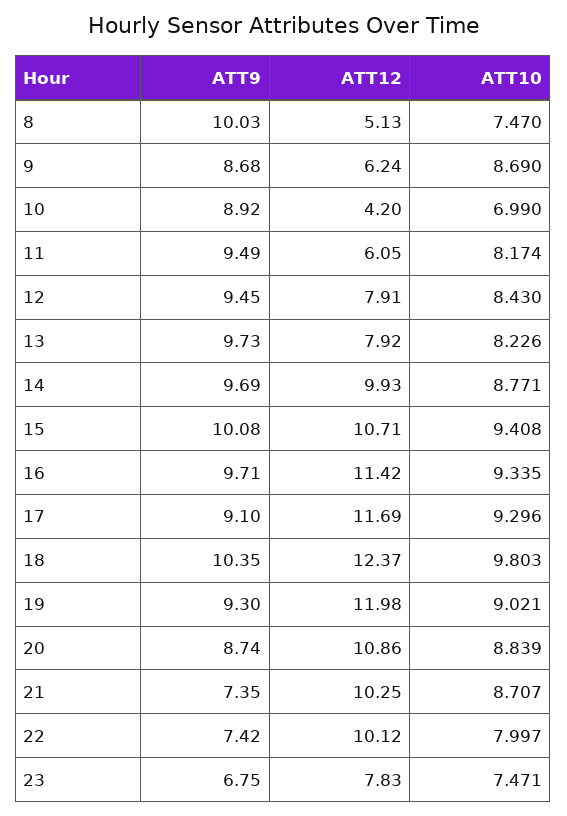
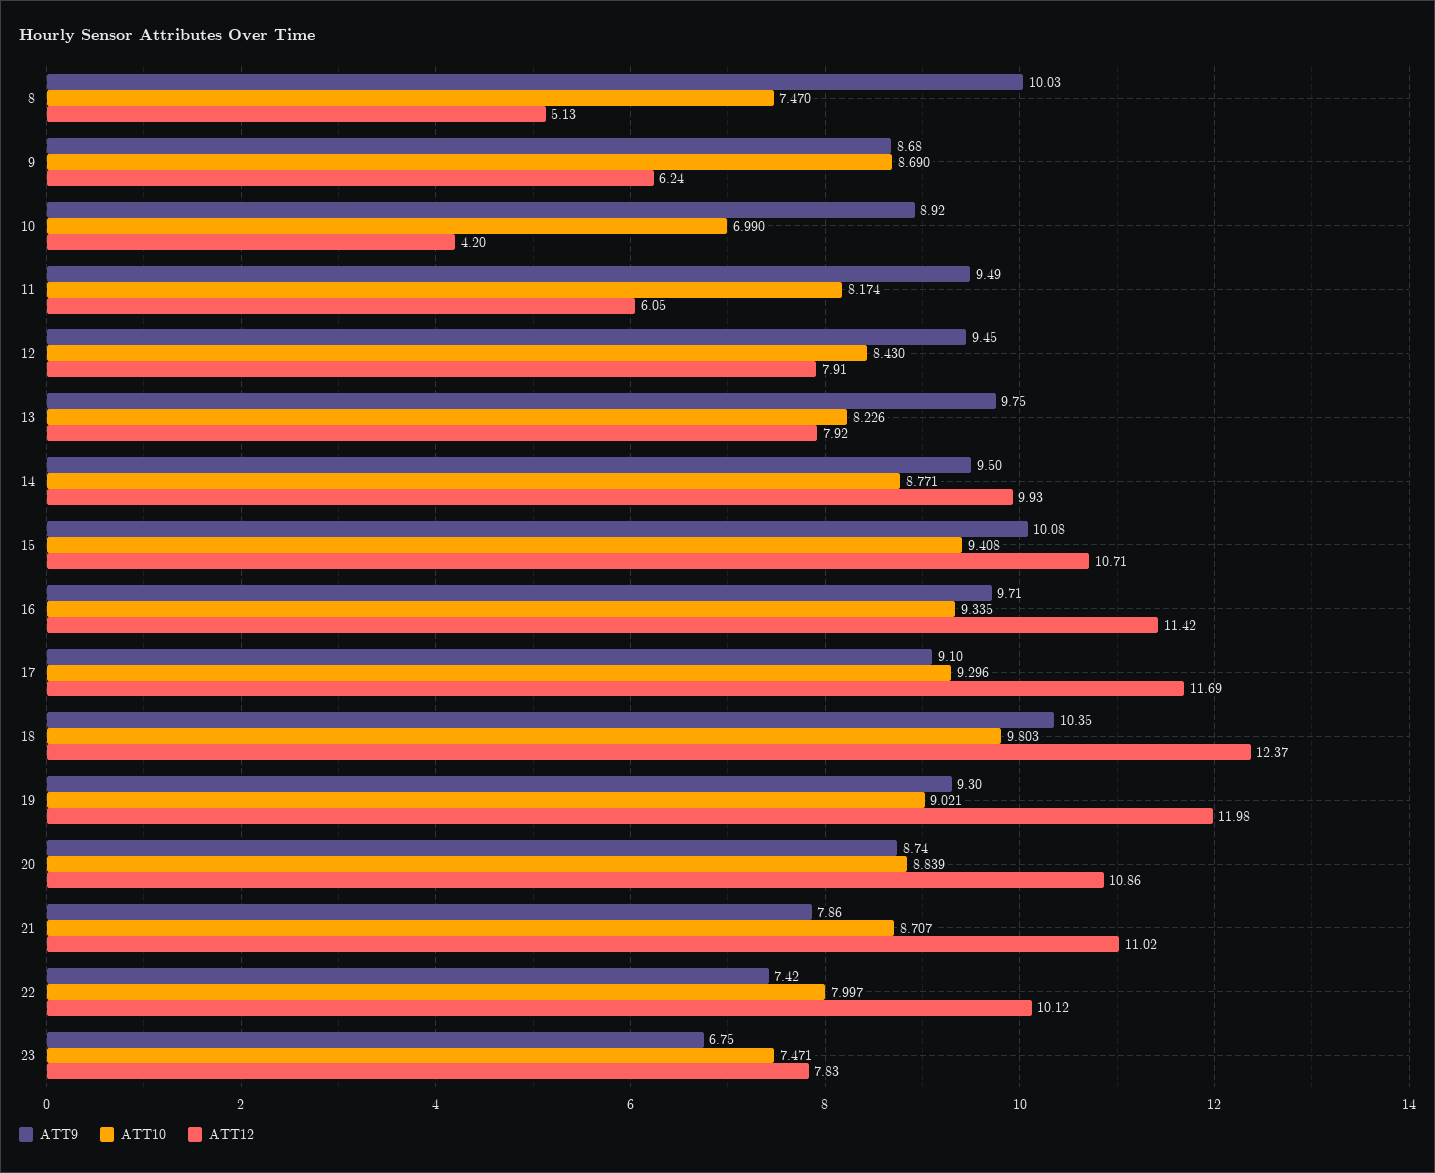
  {
    "ATT9": {
      "8": 10.03,
      "9": 8.68,
      "10": 8.92,
      "11": 9.49,
      "12": 9.45,
-     "13": 9.73,
+     "13": 9.75,
-     "14": 9.69,
+     "14": 9.5,
      "15": 10.08,
      "16": 9.71,
      "17": 9.1,
      "18": 10.35,
      "19": 9.3,
      "20": 8.74,
-     "21": 7.35,
+     "21": 7.86,
      "22": 7.42,
      "23": 6.75
    },
    "ATT12": {
      "8": 5.13,
      "9": 6.24,
      "10": 4.2,
      "11": 6.05,
      "12": 7.91,
      "13": 7.92,
      "14": 9.93,
      "15": 10.71,
      "16": 11.42,
      "17": 11.69,
      "18": 12.37,
      "19": 11.98,
      "20": 10.86,
-     "21": 10.25,
+     "21": 11.02,
      "22": 10.12,
      "23": 7.83
    },
    "ATT10": {
      "8": 7.47,
      "9": 8.69,
      "10": 6.99,
      "11": 8.174,
      "12": 8.43,
      "13": 8.226,
      "14": 8.771,
      "15": 9.408,
      "16": 9.335,
      "17": 9.296,
      "18": 9.803,
      "19": 9.021,
      "20": 8.839,
      "21": 8.707,
      "22": 7.997,
      "23": 7.471
    }
  }

